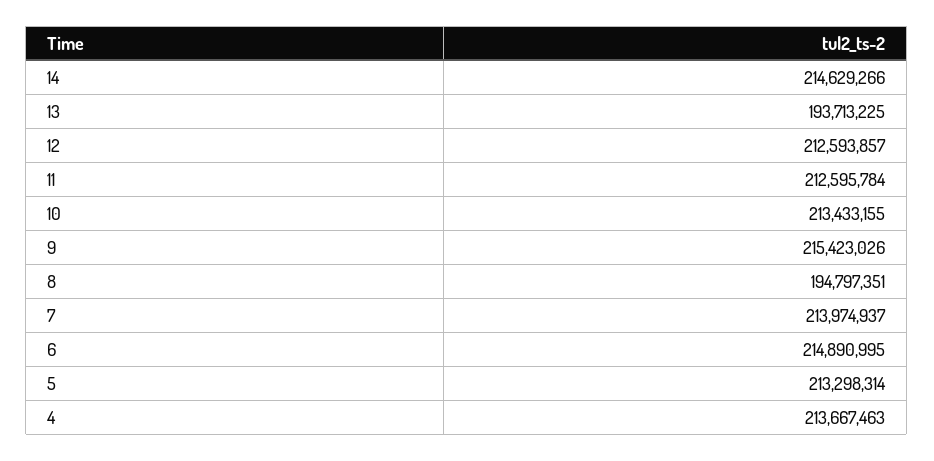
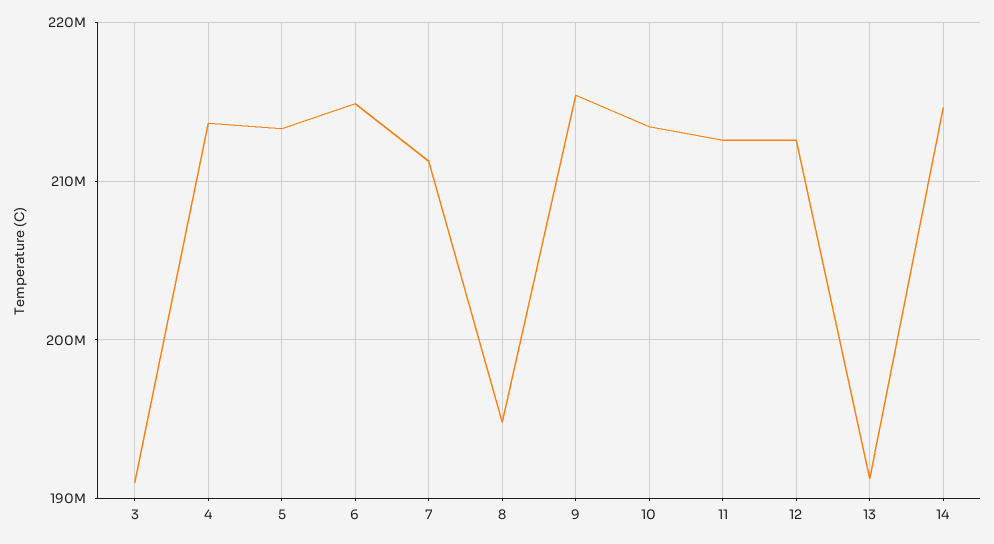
  {
    "14": 214629266,
-   "13": 193713225,
+   "13": 191000000,
    "12": 212593857,
    "11": 212595784,
    "10": 213433155,
    "9": 215423026,
    "8": 194797351,
-   "7": 213974937,
+   "7": 211000000,
    "6": 214890995,
    "5": 213298314,
-   "4": 213667463
+   "4": 213667463,
+   "3": 191000000
  }

